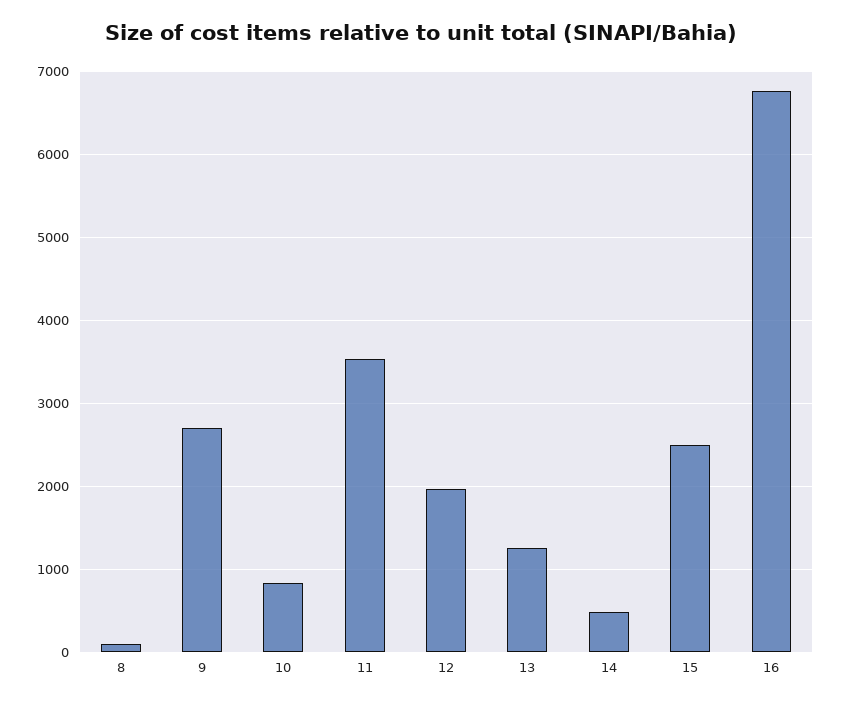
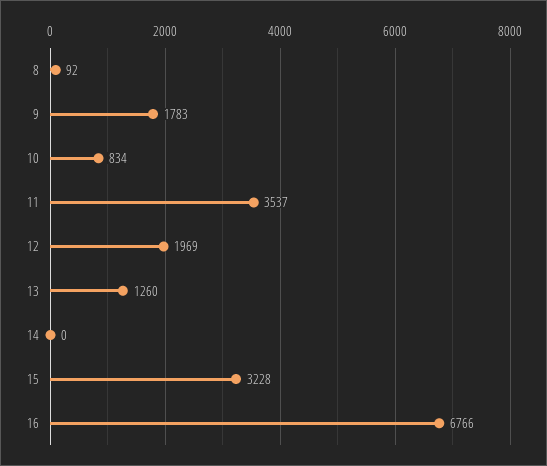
  {
    "8": 92,
-   "9": 2700,
+   "9": 1783,
    "10": 834,
    "11": 3537,
    "12": 1969,
    "13": 1260,
-   "14": 500,
+   "14": 0,
-   "15": 2500,
+   "15": 3228,
    "16": 6766
  }

